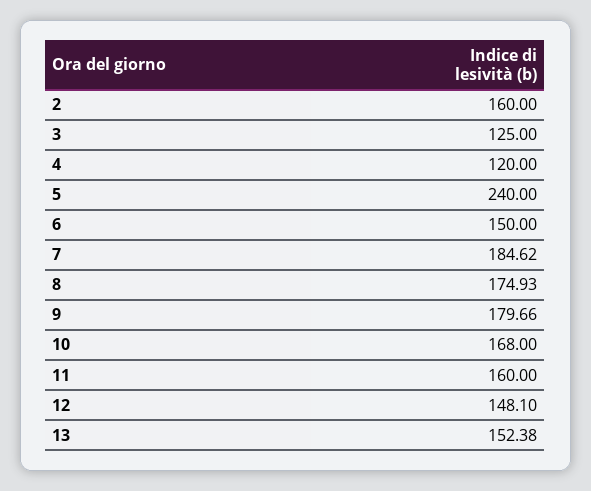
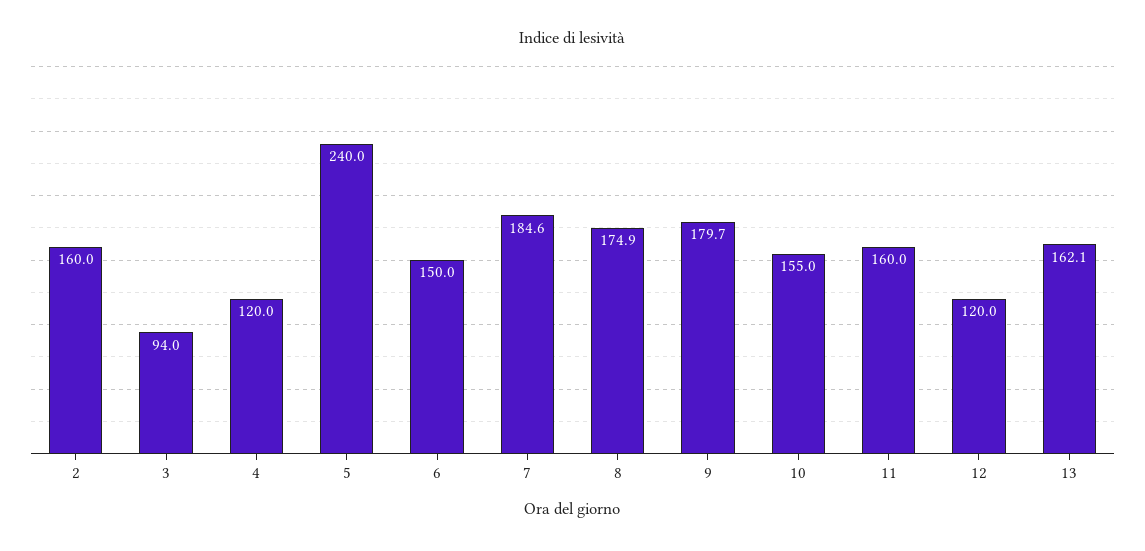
  {
    "2": 160,
-   "3": 125,
+   "3": 94,
    "4": 120,
    "5": 240,
    "6": 150,
    "7": 184.62,
    "8": 174.93,
    "9": 179.66,
-   "10": 168,
+   "10": 155,
    "11": 160,
-   "12": 148.1,
+   "12": 120,
-   "13": 152.38
+   "13": 162.1
  }

